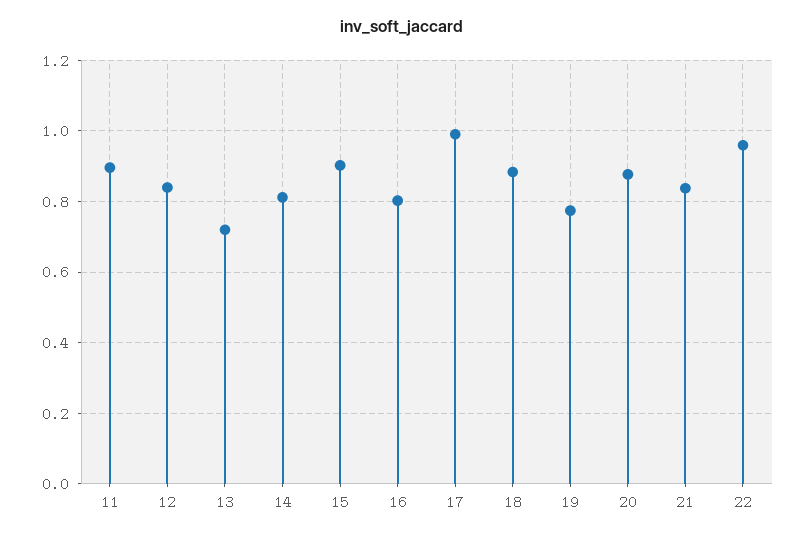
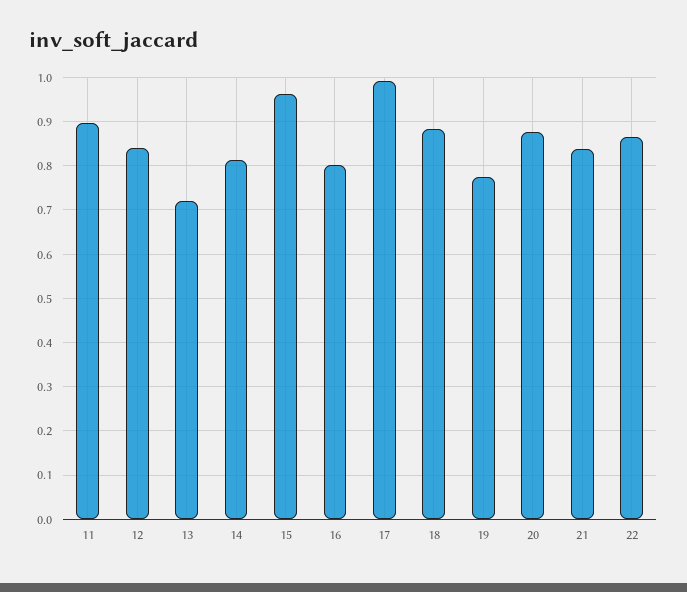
  {
    "11": 0.9,
    "12": 0.84,
    "13": 0.72,
    "14": 0.82,
-   "15": 0.9,
+   "15": 0.96,
    "16": 0.8,
    "17": 1,
    "18": 0.88,
    "19": 0.78,
    "20": 0.88,
    "21": 0.84,
-   "22": 0.96
+   "22": 0.86
  }

